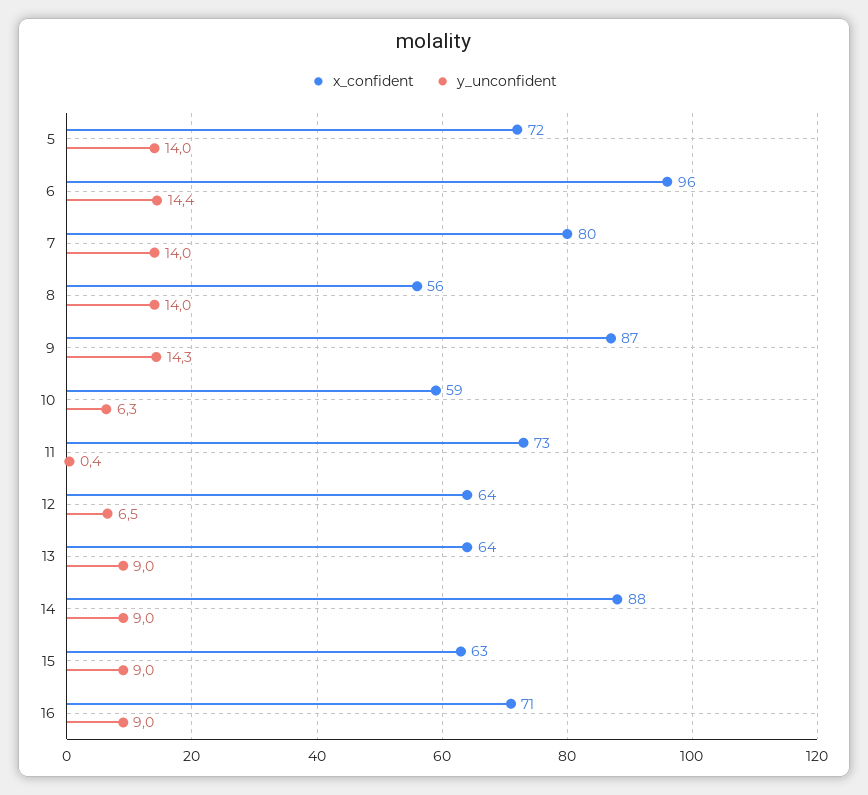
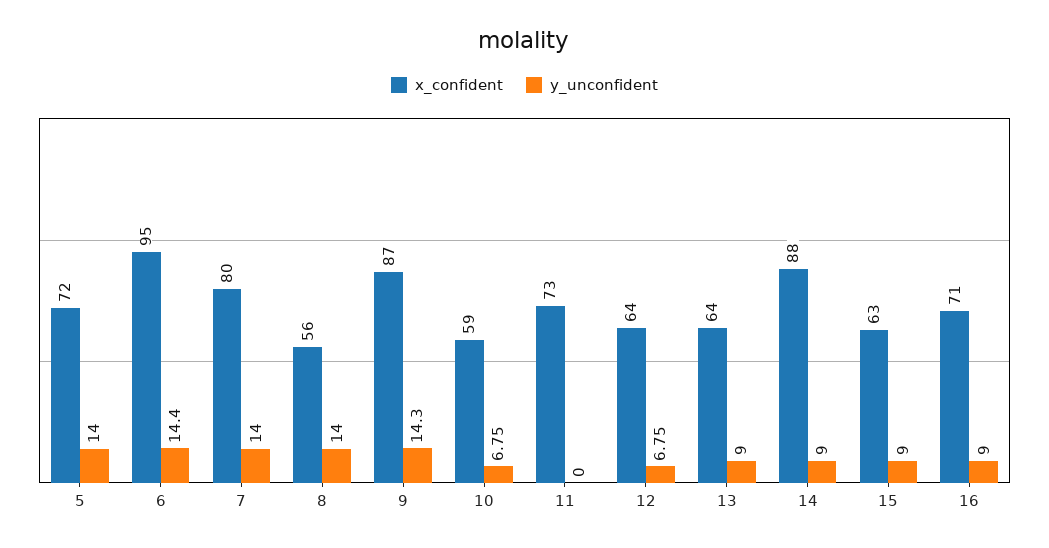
  {
    "x_confident": {
      "5": 72,
-     "6": 96,
+     "6": 95,
      "7": 80,
      "8": 56,
      "9": 87,
      "10": 59,
      "11": 73,
      "12": 64,
      "13": 64,
      "14": 88,
      "15": 63,
      "16": 71
    },
    "y_unconfident": {
      "5": 14,
      "6": 14.4,
      "7": 14,
      "8": 14,
      "9": 14.3,
-     "10": 6.3,
+     "10": 6.75,
-     "11": 0.4,
+     "11": 0,
-     "12": 6.5,
+     "12": 6.75,
      "13": 9,
      "14": 9,
      "15": 9,
      "16": 9
    }
  }

